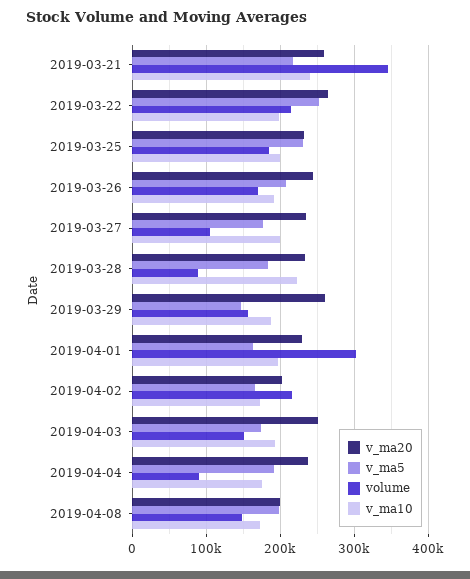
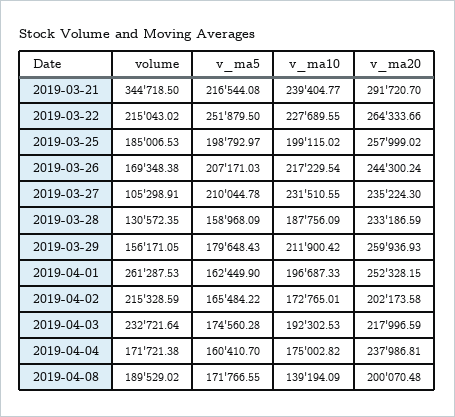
  {
    "v_ma20": {
-     "2019-03-21": 260000,
+     "2019-03-21": 291720.7,
      "2019-03-22": 264333.66,
-     "2019-03-25": 230000,
+     "2019-03-25": 257999.02,
      "2019-03-26": 244300.24,
      "2019-03-27": 235224.3,
      "2019-03-28": 233186.59,
      "2019-03-29": 259936.93,
-     "2019-04-01": 230000,
+     "2019-04-01": 252328.15,
      "2019-04-02": 202173.58,
-     "2019-04-03": 250000,
+     "2019-04-03": 217996.59,
      "2019-04-04": 237986.81,
      "2019-04-08": 200070.48
    },
    "v_ma5": {
      "2019-03-21": 216544.08,
      "2019-03-22": 251879.5,
-     "2019-03-25": 230000,
+     "2019-03-25": 198792.97,
      "2019-03-26": 207171.03,
-     "2019-03-27": 180000,
+     "2019-03-27": 210044.78,
-     "2019-03-28": 180000,
+     "2019-03-28": 158968.09,
-     "2019-03-29": 150000,
+     "2019-03-29": 179648.43,
      "2019-04-01": 162449.9,
      "2019-04-02": 165484.22,
      "2019-04-03": 174560.28,
-     "2019-04-04": 190000,
+     "2019-04-04": 160410.7,
-     "2019-04-08": 200000
+     "2019-04-08": 171766.55
    },
    "volume": {
      "2019-03-21": 344718.5,
      "2019-03-22": 215043.02,
      "2019-03-25": 185006.53,
      "2019-03-26": 169348.38,
      "2019-03-27": 105298.91,
-     "2019-03-28": 90000,
+     "2019-03-28": 130572.35,
      "2019-03-29": 156171.05,
-     "2019-04-01": 300000,
+     "2019-04-01": 261287.53,
      "2019-04-02": 215328.59,
-     "2019-04-03": 150000,
+     "2019-04-03": 232721.64,
-     "2019-04-04": 90000,
+     "2019-04-04": 171721.38,
-     "2019-04-08": 150000
+     "2019-04-08": 189529.02
    },
    "v_ma10": {
      "2019-03-21": 239404.77,
-     "2019-03-22": 200000,
+     "2019-03-22": 227689.55,
      "2019-03-25": 199115.02,
-     "2019-03-26": 190000,
+     "2019-03-26": 217229.54,
-     "2019-03-27": 200000,
+     "2019-03-27": 231510.55,
-     "2019-03-28": 220000,
+     "2019-03-28": 187756.09,
-     "2019-03-29": 190000,
+     "2019-03-29": 211900.42,
      "2019-04-01": 196687.33,
      "2019-04-02": 172765.01,
      "2019-04-03": 192302.53,
      "2019-04-04": 175002.82,
-     "2019-04-08": 170000
+     "2019-04-08": 139194.09
    }
  }

